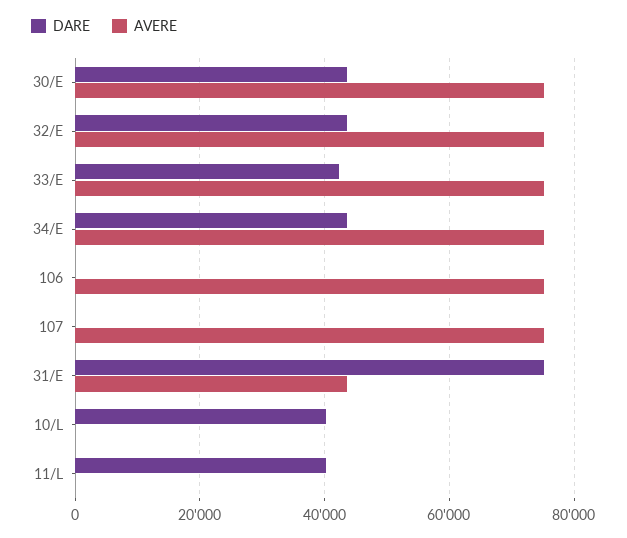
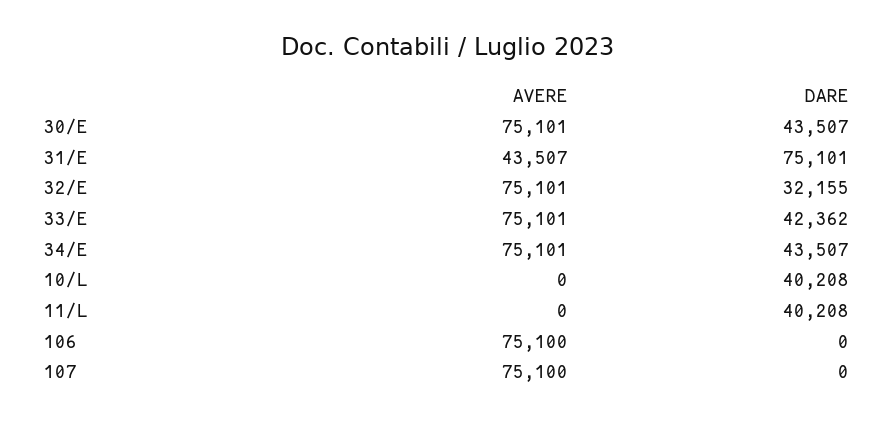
  {
    "DARE": {
      "30/E": 43507,
-     "32/E": 44000,
+     "32/E": 32155,
      "33/E": 42362,
      "34/E": 43507,
      "106": 0,
      "107": 0,
      "31/E": 75101,
      "10/L": 40208,
      "11/L": 40208
    },
    "AVERE": {
      "30/E": 75101,
      "32/E": 75101,
      "33/E": 75101,
      "34/E": 75101,
      "106": 75100,
      "107": 75100,
      "31/E": 43507,
      "10/L": 0,
      "11/L": 0
    }
  }

